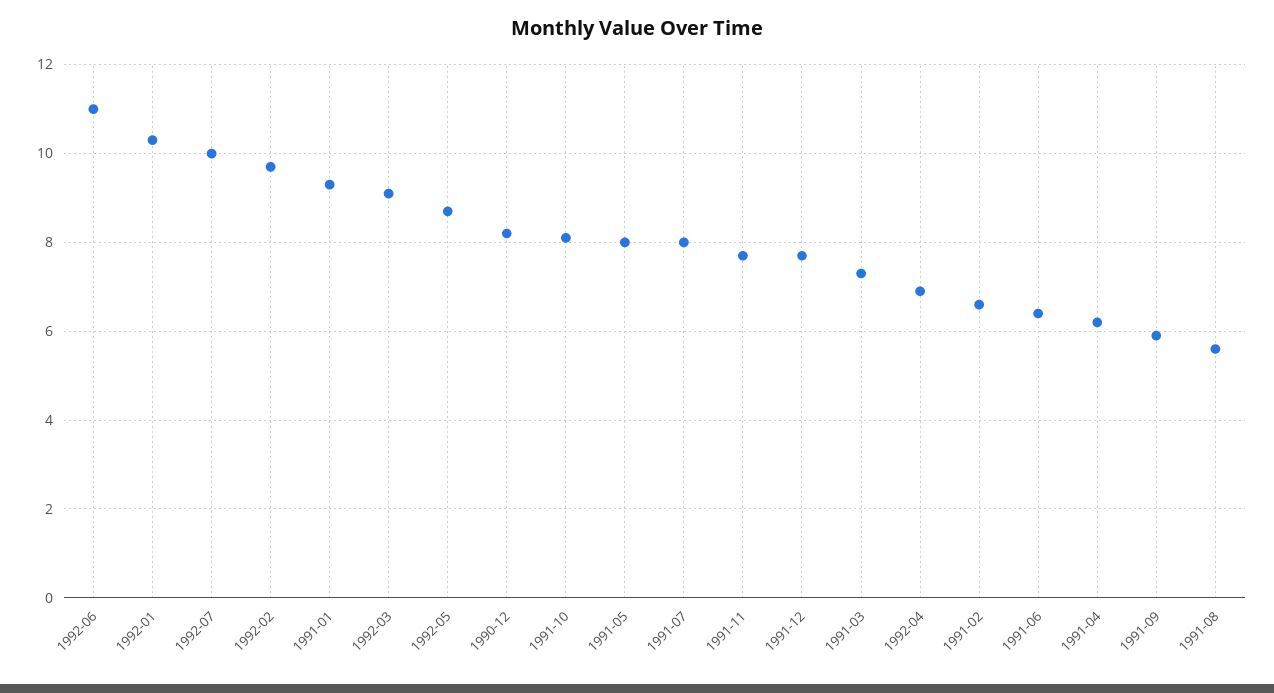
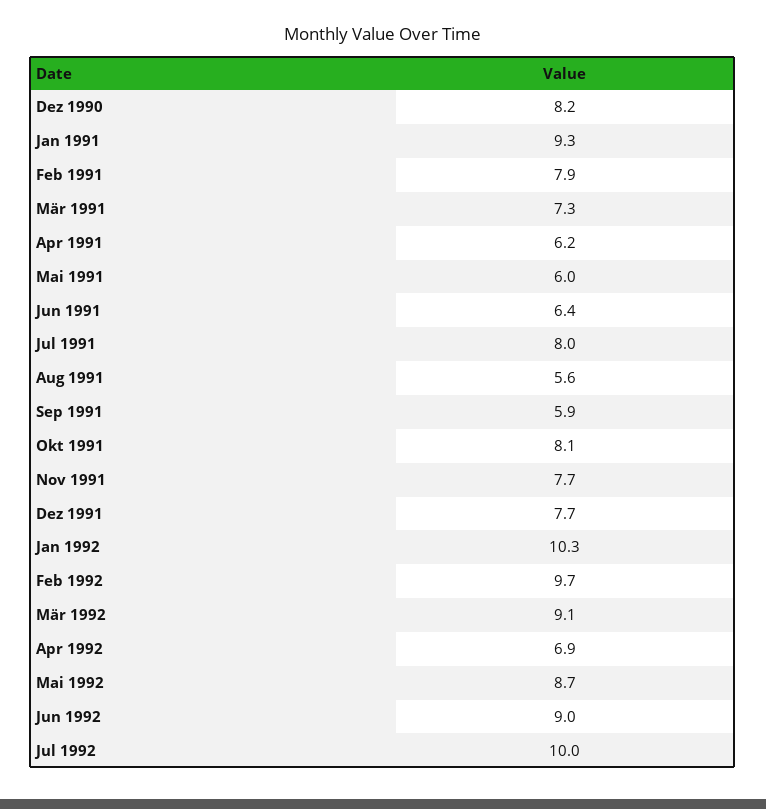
  {
-   "1992-06": 11,
+   "1992-06": 9,
    "1992-01": 10.3,
    "1992-07": 10,
    "1992-02": 9.7,
    "1991-01": 9.3,
    "1992-03": 9.1,
    "1992-05": 8.7,
    "1990-12": 8.2,
    "1991-10": 8.1,
-   "1991-05": 8,
+   "1991-05": 6,
    "1991-07": 8,
    "1991-11": 7.7,
    "1991-12": 7.7,
    "1991-03": 7.3,
    "1992-04": 6.9,
-   "1991-02": 6.5,
+   "1991-02": 7.9,
    "1991-06": 6.4,
    "1991-04": 6.2,
    "1991-09": 5.9,
    "1991-08": 5.6
  }

